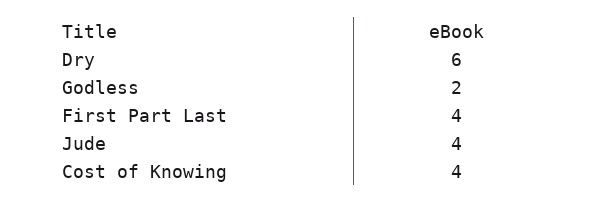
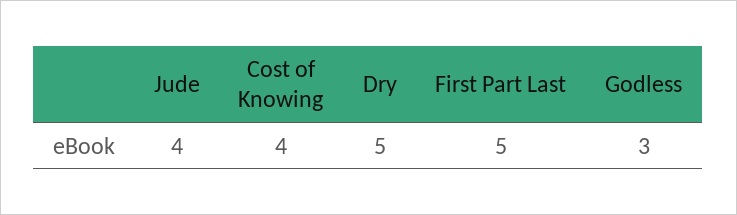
  {
-   "Dry": 6,
+   "Dry": 5,
-   "Godless": 2,
+   "Godless": 3,
-   "First Part Last": 4,
+   "First Part Last": 5,
    "Jude": 4,
    "Cost of Knowing": 4
  }

